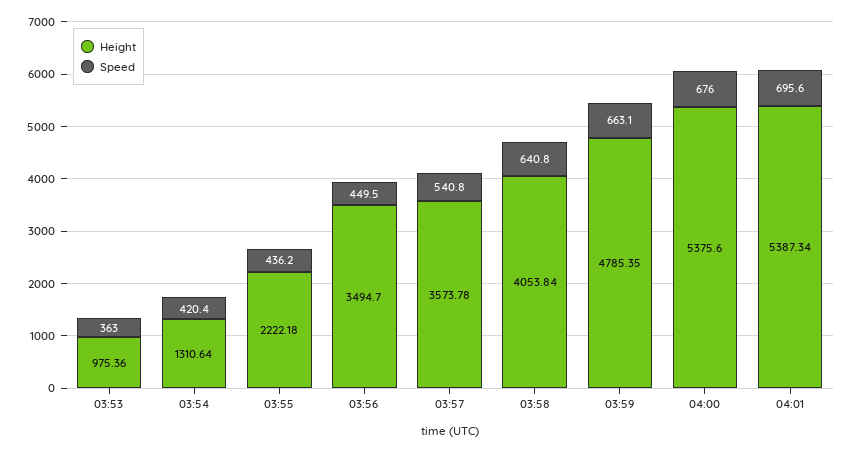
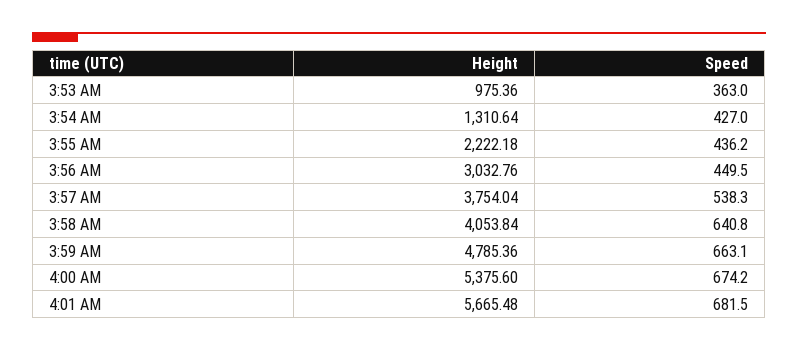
  {
    "Height": {
      "03:53": 975.36,
      "03:54": 1310.64,
      "03:55": 2222.18,
-     "03:56": 3494.7,
+     "03:56": 3032.76,
-     "03:57": 3573.78,
+     "03:57": 3754.04,
      "03:58": 4053.84,
-     "03:59": 4785.35,
+     "03:59": 4785.36,
      "04:00": 5375.6,
-     "04:01": 5387.34
+     "04:01": 5665.48
    },
    "Speed": {
      "03:53": 363,
-     "03:54": 420.4,
+     "03:54": 427,
      "03:55": 436.2,
      "03:56": 449.5,
-     "03:57": 540.8,
+     "03:57": 538.3,
      "03:58": 640.8,
      "03:59": 663.1,
-     "04:00": 676,
+     "04:00": 674.2,
-     "04:01": 695.6
+     "04:01": 681.5
    }
  }

